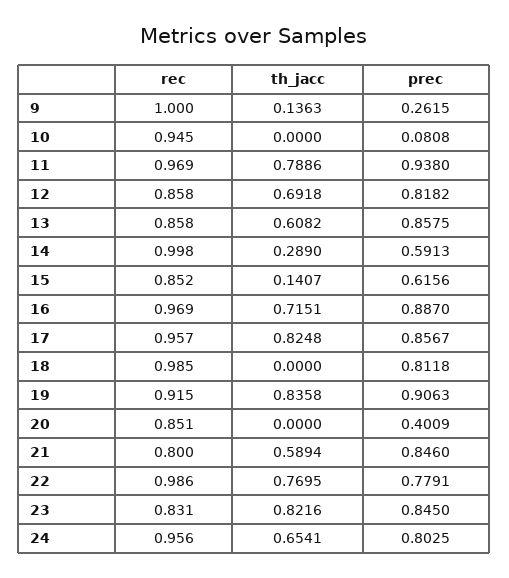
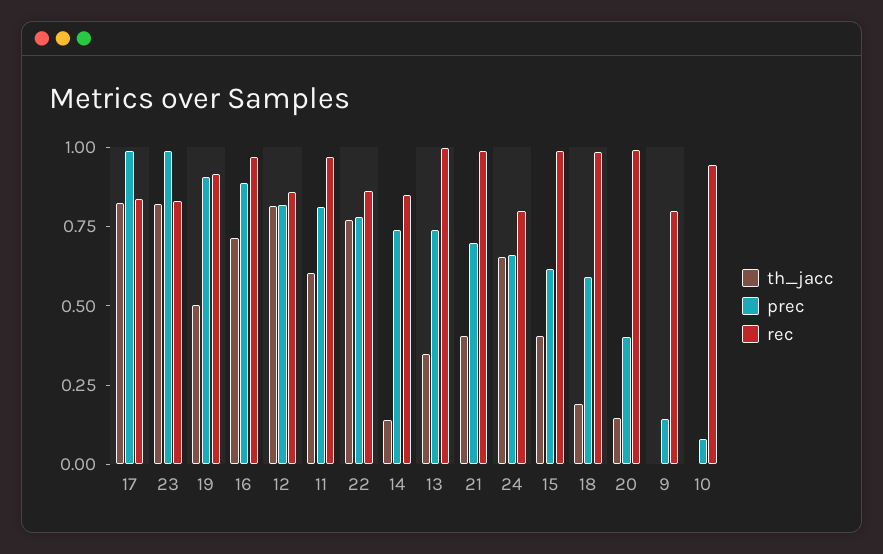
  {
    "rec": {
-     "9": 1,
+     "9": 0.8,
      "10": 0.945,
      "11": 0.969,
      "12": 0.858,
-     "13": 0.858,
+     "13": 1,
-     "14": 0.998,
+     "14": 0.85,
-     "15": 0.852,
+     "15": 1,
      "16": 0.969,
-     "17": 0.957,
+     "17": 0.85,
      "18": 0.985,
      "19": 0.915,
-     "20": 0.851,
+     "20": 1,
-     "21": 0.8,
+     "21": 1,
-     "22": 0.986,
+     "22": 0.85,
      "23": 0.831,
-     "24": 0.956
+     "24": 0.8
    },
    "th_jacc": {
-     "9": 0.1363,
+     "9": 0,
      "10": 0,
-     "11": 0.7886,
+     "11": 0.6,
-     "12": 0.6918,
+     "12": 0.8,
-     "13": 0.6082,
+     "13": 0.35,
-     "14": 0.289,
+     "14": 0.15,
-     "15": 0.1407,
+     "15": 0.4,
      "16": 0.7151,
      "17": 0.8248,
-     "18": 0,
+     "18": 0.2,
-     "19": 0.8358,
+     "19": 0.5,
-     "20": 0,
+     "20": 0.15,
-     "21": 0.5894,
+     "21": 0.4,
      "22": 0.7695,
      "23": 0.8216,
      "24": 0.6541
    },
    "prec": {
-     "9": 0.2615,
+     "9": 0.15,
      "10": 0.0808,
-     "11": 0.938,
+     "11": 0.8,
      "12": 0.8182,
-     "13": 0.8575,
+     "13": 0.75,
-     "14": 0.5913,
+     "14": 0.75,
      "15": 0.6156,
      "16": 0.887,
-     "17": 0.8567,
+     "17": 1,
-     "18": 0.8118,
+     "18": 0.6,
      "19": 0.9063,
      "20": 0.4009,
-     "21": 0.846,
+     "21": 0.7,
      "22": 0.7791,
-     "23": 0.845,
+     "23": 1,
-     "24": 0.8025
+     "24": 0.65
    }
  }

